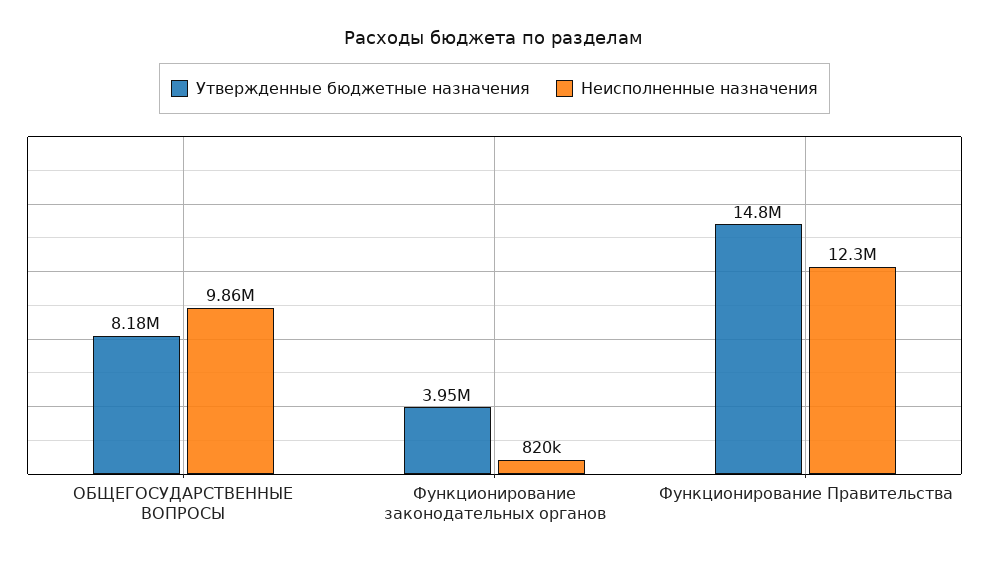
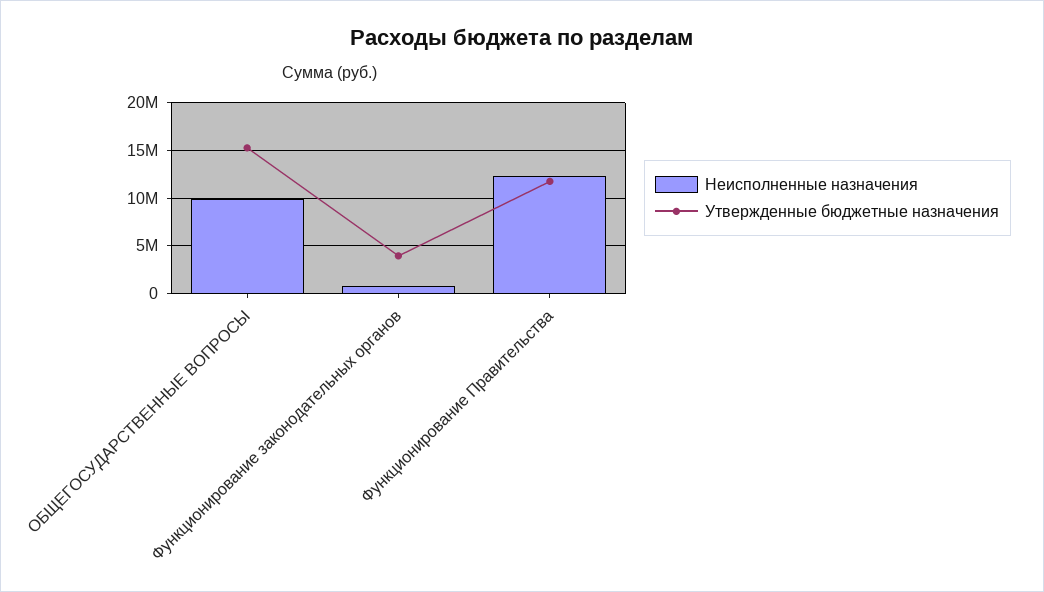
  {
    "Утвержденные бюджетные назначения": {
-     "ОБЩЕГОСУДАРСТВЕННЫЕ ВОПРОСЫ": 8180000,
+     "ОБЩЕГОСУДАРСТВЕННЫЕ ВОПРОСЫ": 15000000,
      "Функционирование законодательных органов": 3950000,
-     "Функционирование Правительства": 14800000
+     "Функционирование Правительства": 12000000
    },
    "Неисполненные назначения": {
      "ОБЩЕГОСУДАРСТВЕННЫЕ ВОПРОСЫ": 9860000,
      "Функционирование законодательных органов": 820000,
      "Функционирование Правительства": 12300000
    }
  }

